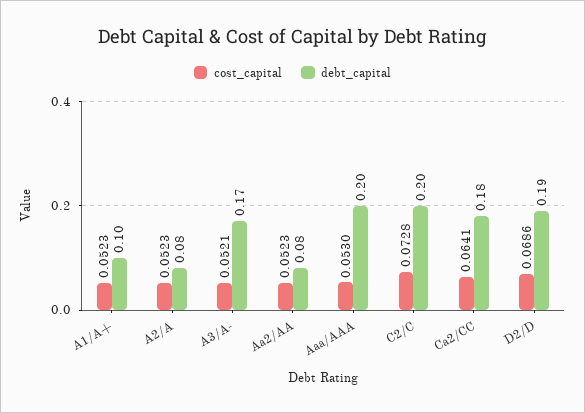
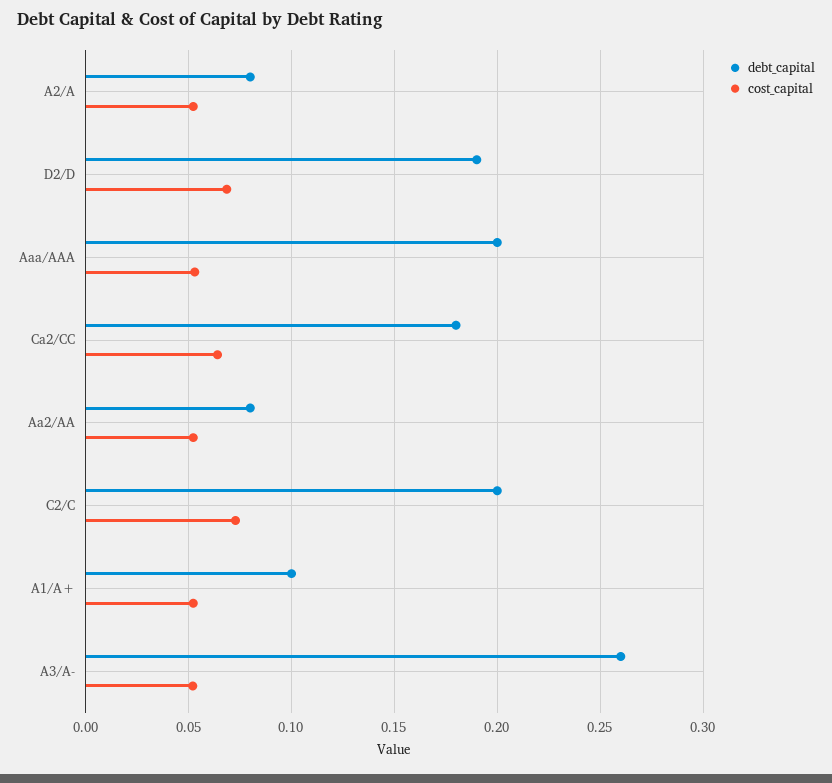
  {
    "cost_capital": {
      "A1/A+": 0.0523,
      "A2/A": 0.0523,
      "A3/A-": 0.0521,
      "Aa2/AA": 0.0523,
      "Aaa/AAA": 0.053,
      "C2/C": 0.0728,
      "Ca2/CC": 0.0641,
      "D2/D": 0.0686
    },
    "debt_capital": {
      "A1/A+": 0.1,
      "A2/A": 0.08,
-     "A3/A-": 0.17,
+     "A3/A-": 0.26,
      "Aa2/AA": 0.08,
      "Aaa/AAA": 0.2,
      "C2/C": 0.2,
      "Ca2/CC": 0.18,
      "D2/D": 0.19
    }
  }

